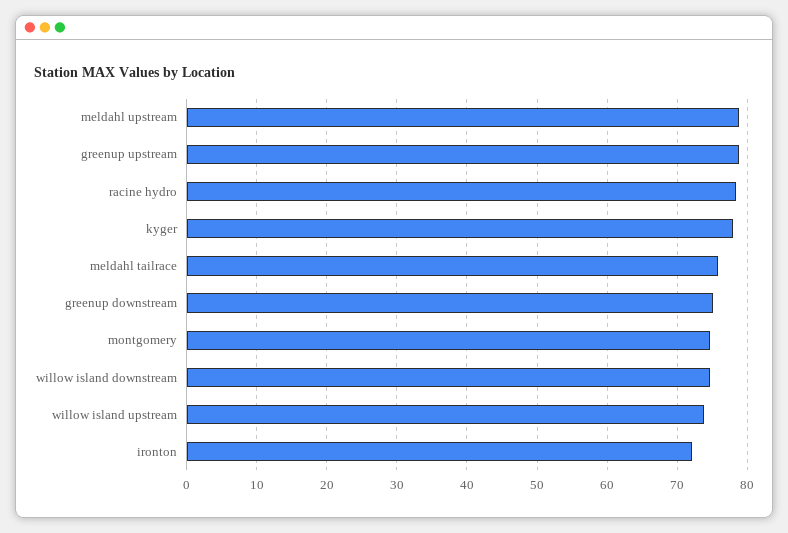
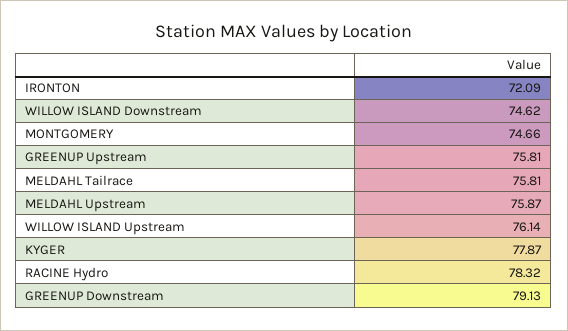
  {
-   "meldahl upstream": 79,
+   "meldahl upstream": 75.87,
-   "greenup upstream": 79,
+   "greenup upstream": 75.81,
    "racine hydro": 78.32,
    "kyger": 77.87,
    "meldahl tailrace": 75.81,
-   "greenup downstream": 75,
+   "greenup downstream": 79.13,
    "montgomery": 74.66,
    "willow island downstream": 74.62,
-   "willow island upstream": 74,
+   "willow island upstream": 76.14,
    "ironton": 72.09
  }

